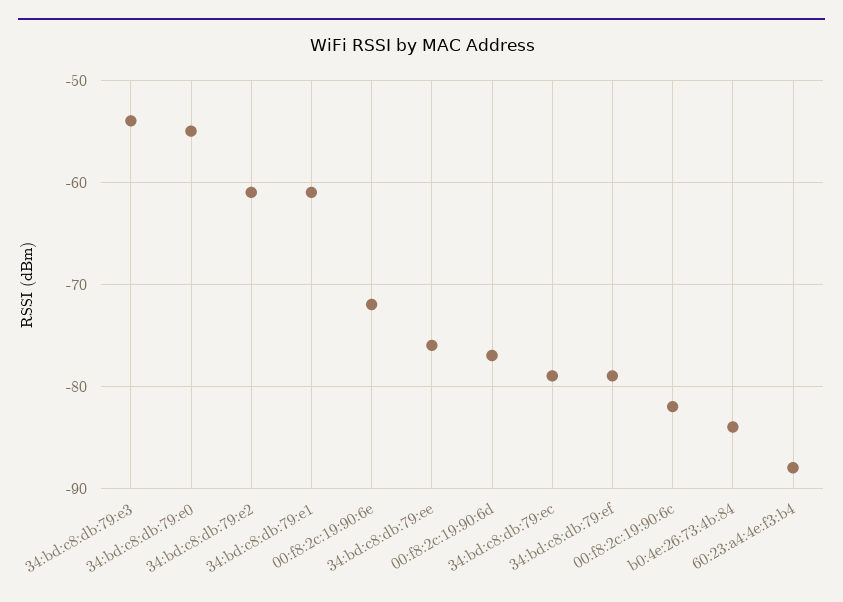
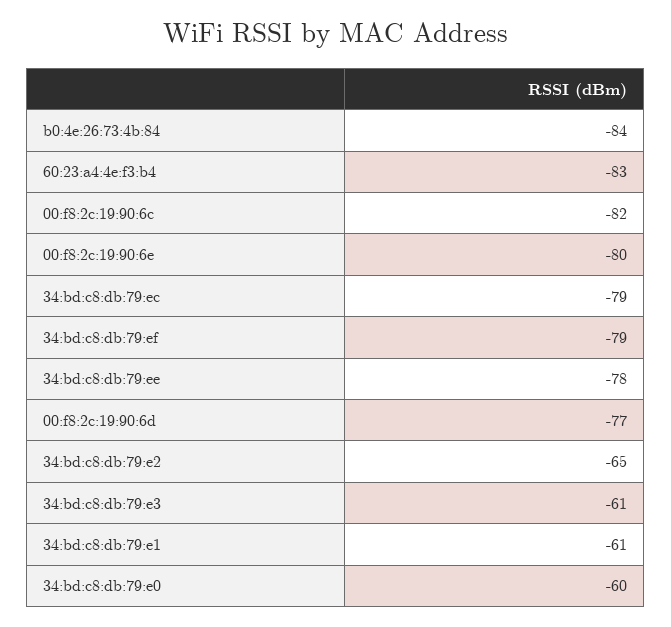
  {
-   "34:bd:c8:db:79:e3": -54,
+   "34:bd:c8:db:79:e3": -61,
-   "34:bd:c8:db:79:e0": -55,
+   "34:bd:c8:db:79:e0": -60,
-   "34:bd:c8:db:79:e2": -61,
+   "34:bd:c8:db:79:e2": -65,
    "34:bd:c8:db:79:e1": -61,
-   "00:f8:2c:19:90:6e": -72,
+   "00:f8:2c:19:90:6e": -80,
-   "34:bd:c8:db:79:ee": -76,
+   "34:bd:c8:db:79:ee": -78,
    "00:f8:2c:19:90:6d": -77,
    "34:bd:c8:db:79:ec": -79,
    "34:bd:c8:db:79:ef": -79,
    "00:f8:2c:19:90:6c": -82,
    "b0:4e:26:73:4b:84": -84,
-   "60:23:a4:4e:f3:b4": -88
+   "60:23:a4:4e:f3:b4": -83
  }

